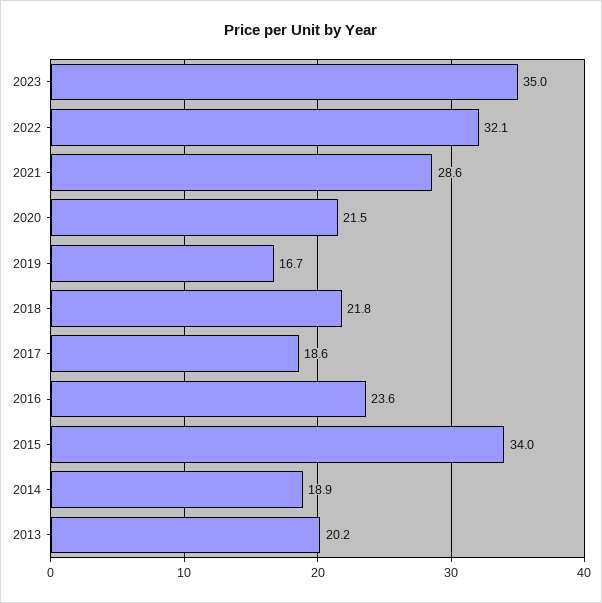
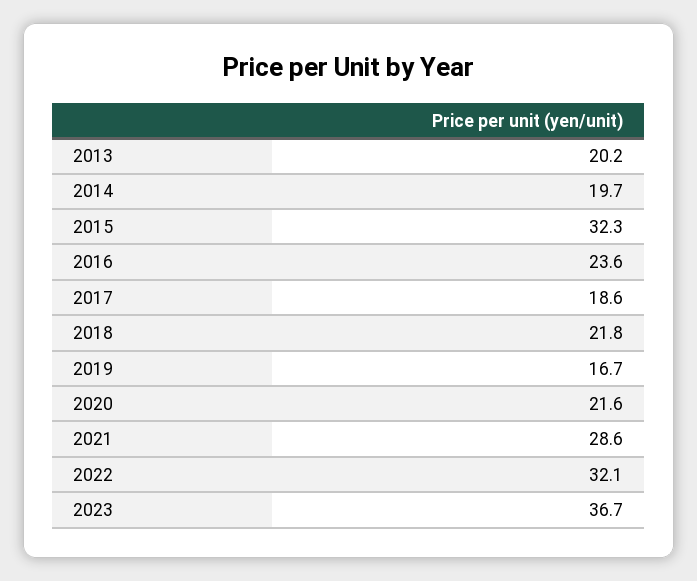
  {
-   "2023": 35,
+   "2023": 36.7,
    "2022": 32.1,
    "2021": 28.6,
-   "2020": 21.5,
+   "2020": 21.6,
    "2019": 16.7,
    "2018": 21.8,
    "2017": 18.6,
    "2016": 23.6,
-   "2015": 34,
+   "2015": 32.3,
-   "2014": 18.9,
+   "2014": 19.7,
    "2013": 20.2
  }

